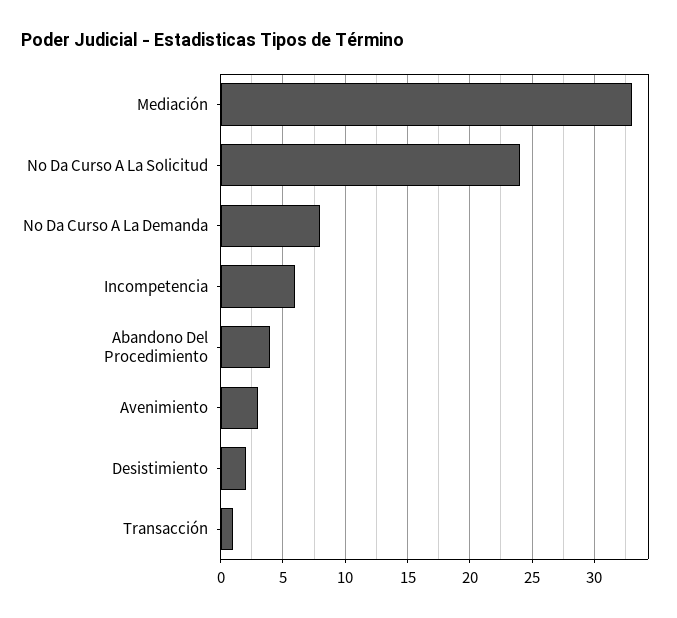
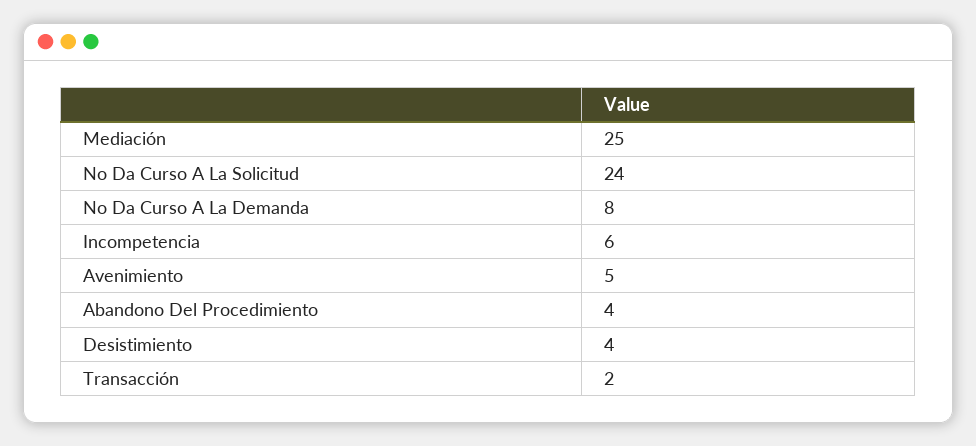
  {
-   "Mediación": 33,
+   "Mediación": 25,
    "No Da Curso A La Solicitud": 24,
    "No Da Curso A La Demanda": 8,
    "Incompetencia": 6,
    "Abandono Del Procedimiento": 4,
-   "Avenimiento": 3,
+   "Avenimiento": 5,
-   "Desistimiento": 2,
+   "Desistimiento": 4,
-   "Transacción": 1
+   "Transacción": 2
  }

